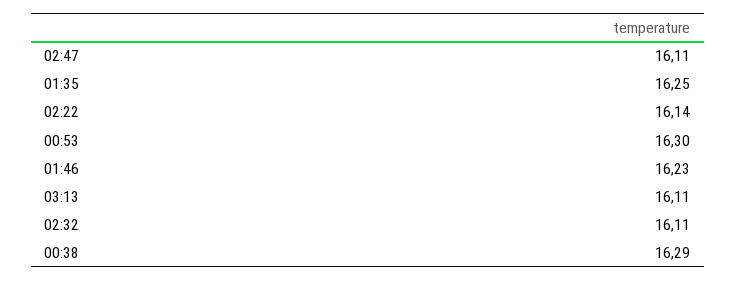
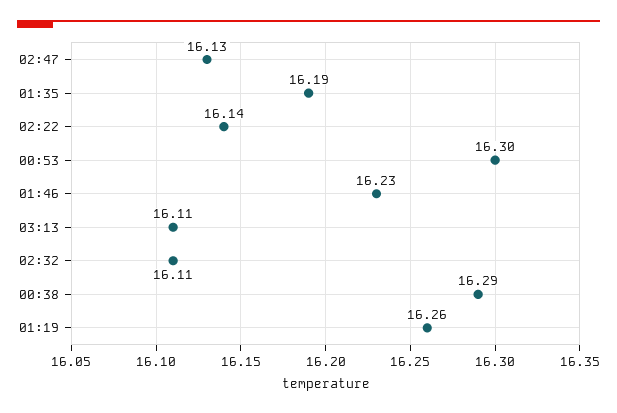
  {
-   "02:47": 16.11,
+   "02:47": 16.13,
-   "01:35": 16.25,
+   "01:35": 16.19,
    "02:22": 16.14,
    "00:53": 16.3,
    "01:46": 16.23,
    "03:13": 16.11,
    "02:32": 16.11,
-   "00:38": 16.29
+   "00:38": 16.29,
+   "01:19": 16.26
  }

